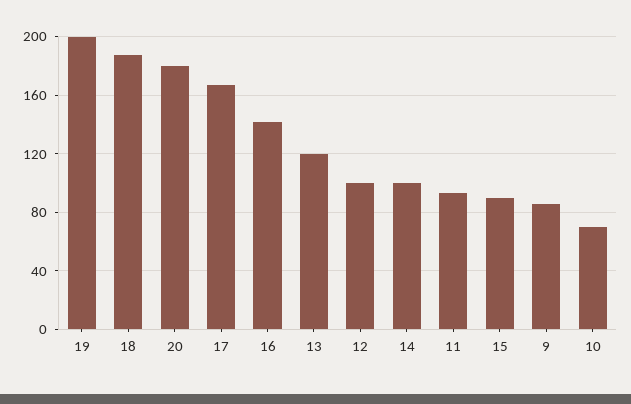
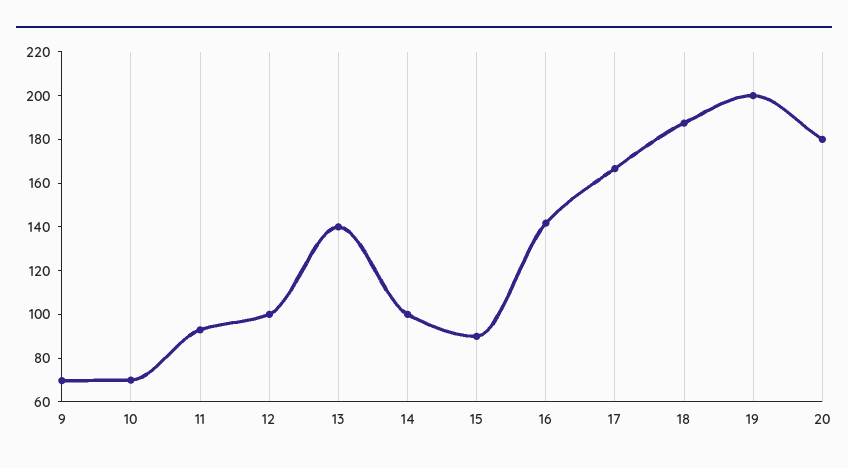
  {
    "19": 200,
    "18": 190,
    "20": 180,
    "17": 165,
    "16": 140,
-   "13": 120,
+   "13": 140,
    "12": 100,
    "14": 100,
    "11": 95,
    "15": 90,
-   "9": 85,
+   "9": 70,
    "10": 70
  }

